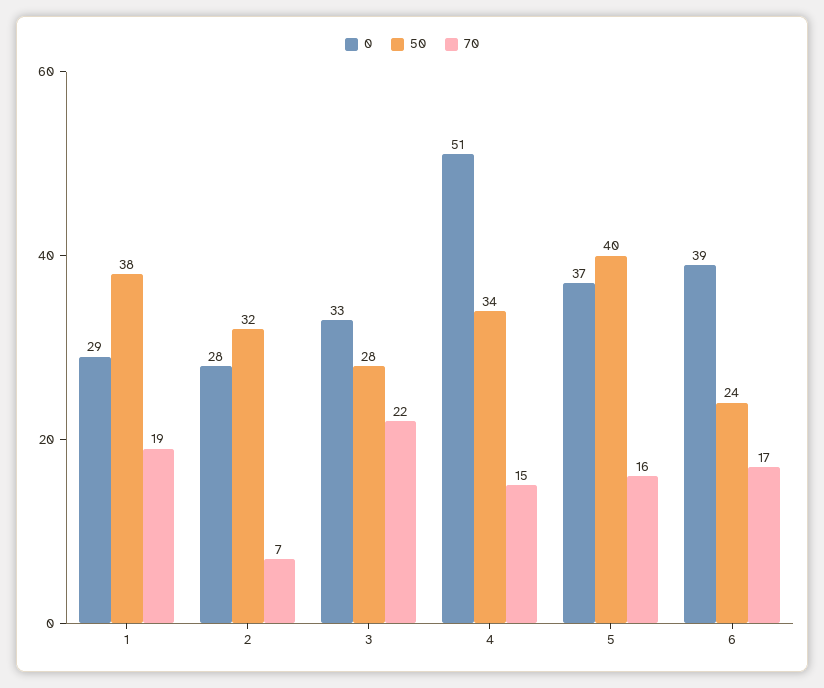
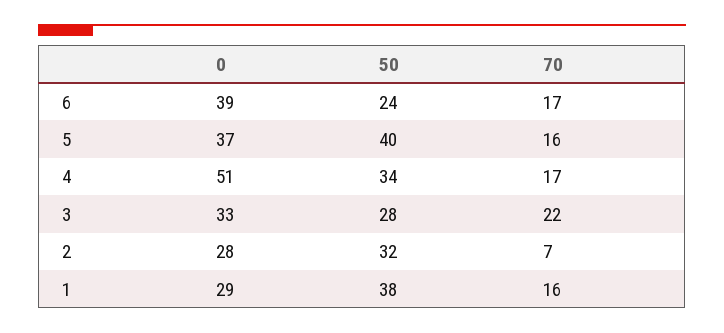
  {
    "0": {
      "1": 29,
      "2": 28,
      "3": 33,
      "4": 51,
      "5": 37,
      "6": 39
    },
    "50": {
      "1": 38,
      "2": 32,
      "3": 28,
      "4": 34,
      "5": 40,
      "6": 24
    },
    "70": {
-     "1": 19,
+     "1": 16,
      "2": 7,
      "3": 22,
-     "4": 15,
+     "4": 17,
      "5": 16,
      "6": 17
    }
  }

